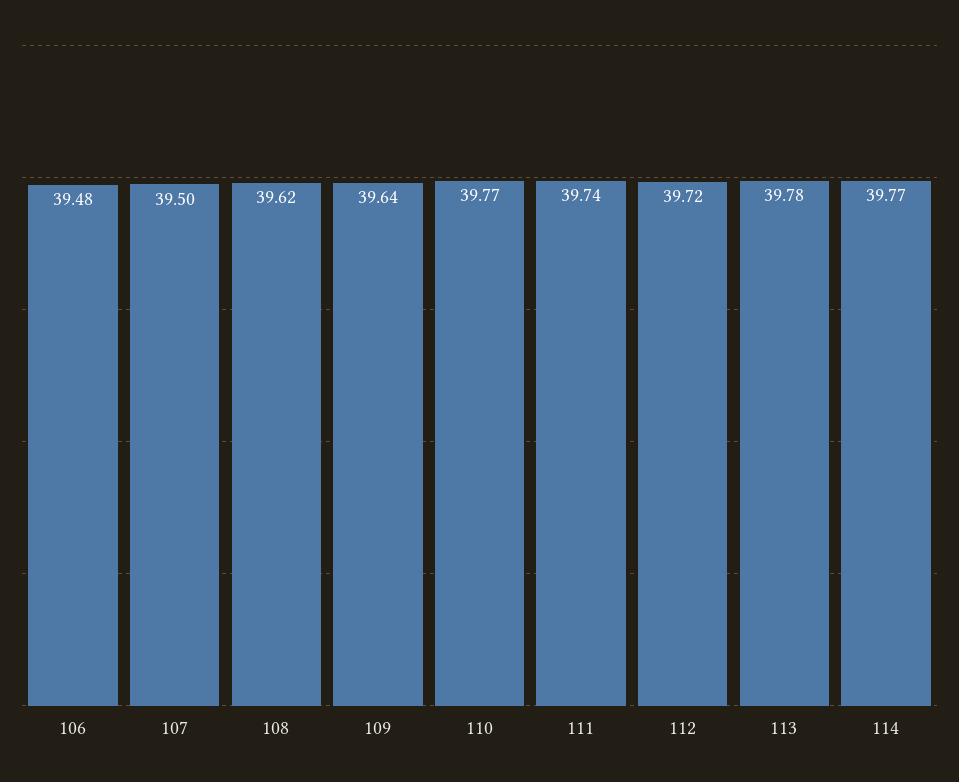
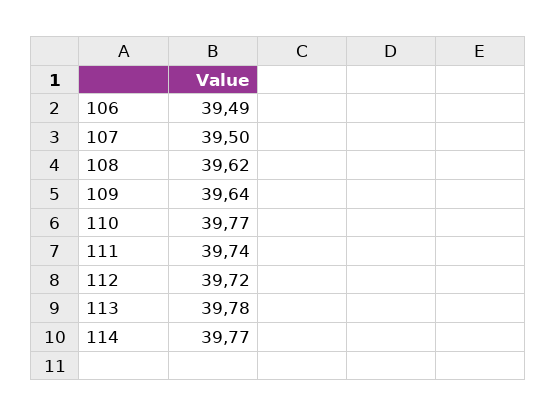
  {
-   "106": 39.48,
+   "106": 39.49,
    "107": 39.5,
    "108": 39.62,
    "109": 39.64,
    "110": 39.77,
    "111": 39.74,
    "112": 39.72,
    "113": 39.78,
    "114": 39.77
  }

